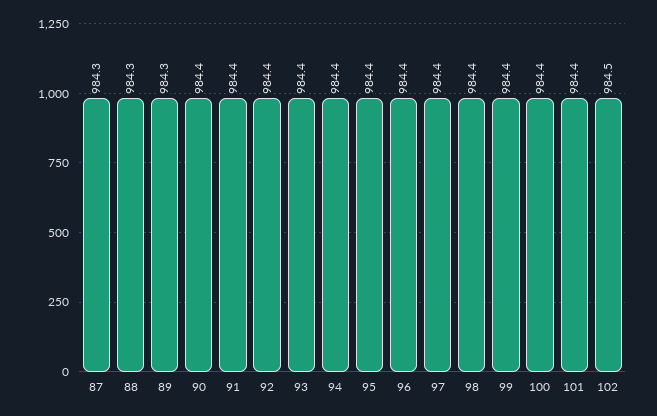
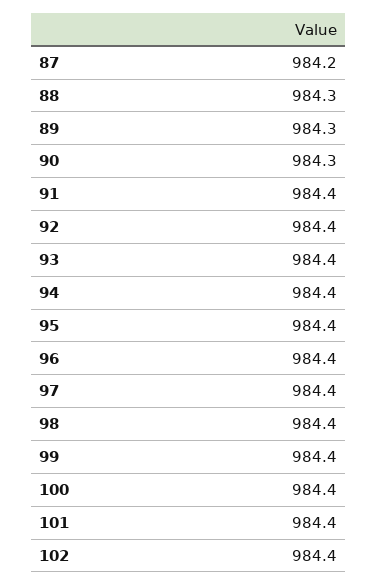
  {
-   "87": 984.3,
+   "87": 984.2,
    "88": 984.3,
    "89": 984.3,
-   "90": 984.4,
+   "90": 984.3,
    "91": 984.4,
    "92": 984.4,
    "93": 984.4,
    "94": 984.4,
    "95": 984.4,
    "96": 984.4,
    "97": 984.4,
    "98": 984.4,
    "99": 984.4,
    "100": 984.4,
    "101": 984.4,
-   "102": 984.5
+   "102": 984.4
  }

